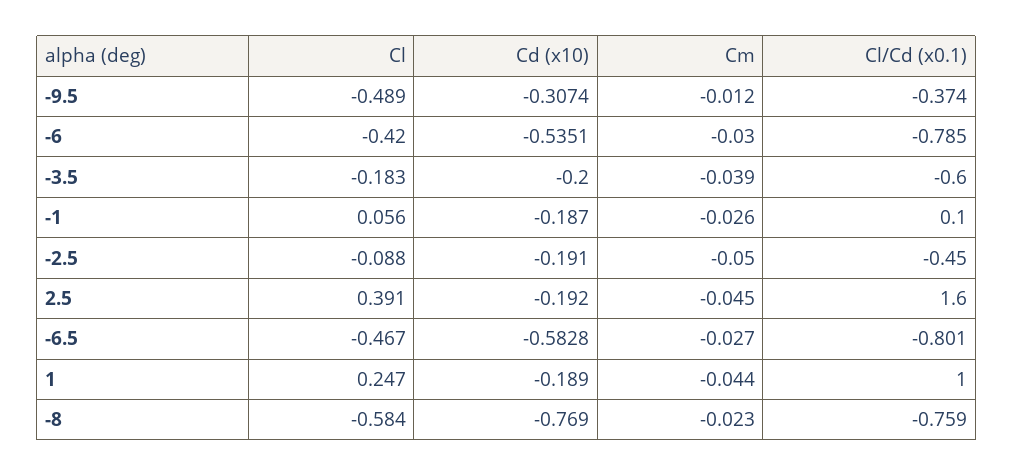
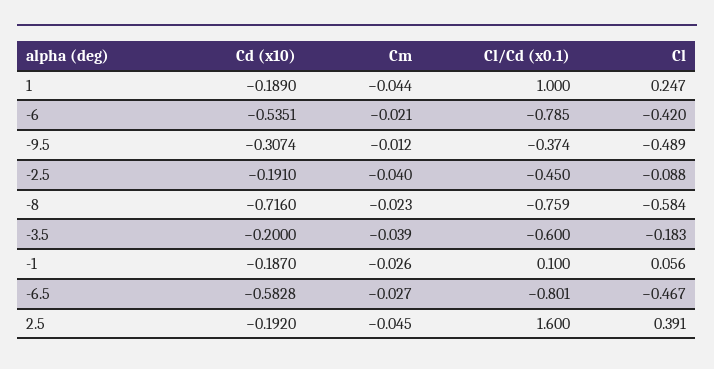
  {
    "Cl": {
      "-9.5": -0.489,
      "-6": -0.42,
      "-3.5": -0.183,
      "-1": 0.056,
      "-2.5": -0.088,
      "2.5": 0.391,
      "-6.5": -0.467,
      "1": 0.247,
      "-8": -0.584
    },
    "Cd (x10)": {
      "-9.5": -0.3074,
      "-6": -0.5351,
      "-3.5": -0.2,
      "-1": -0.187,
      "-2.5": -0.191,
      "2.5": -0.192,
      "-6.5": -0.5828,
      "1": -0.189,
-     "-8": -0.769
+     "-8": -0.716
    },
    "Cm": {
      "-9.5": -0.012,
-     "-6": -0.03,
+     "-6": -0.021,
      "-3.5": -0.039,
      "-1": -0.026,
-     "-2.5": -0.05,
+     "-2.5": -0.04,
      "2.5": -0.045,
      "-6.5": -0.027,
      "1": -0.044,
      "-8": -0.023
    },
    "Cl/Cd (x0.1)": {
      "-9.5": -0.374,
      "-6": -0.785,
      "-3.5": -0.6,
      "-1": 0.1,
      "-2.5": -0.45,
      "2.5": 1.6,
      "-6.5": -0.801,
      "1": 1,
      "-8": -0.759
    }
  }

